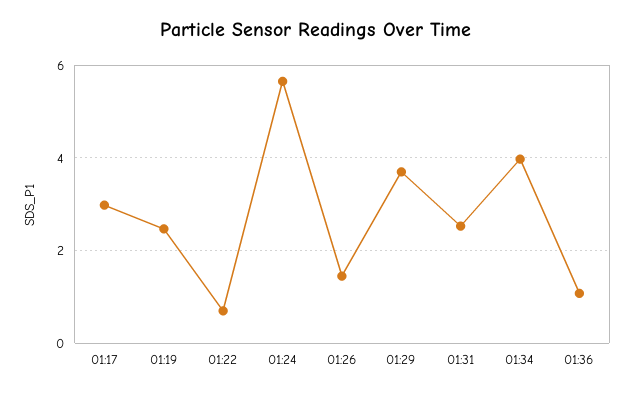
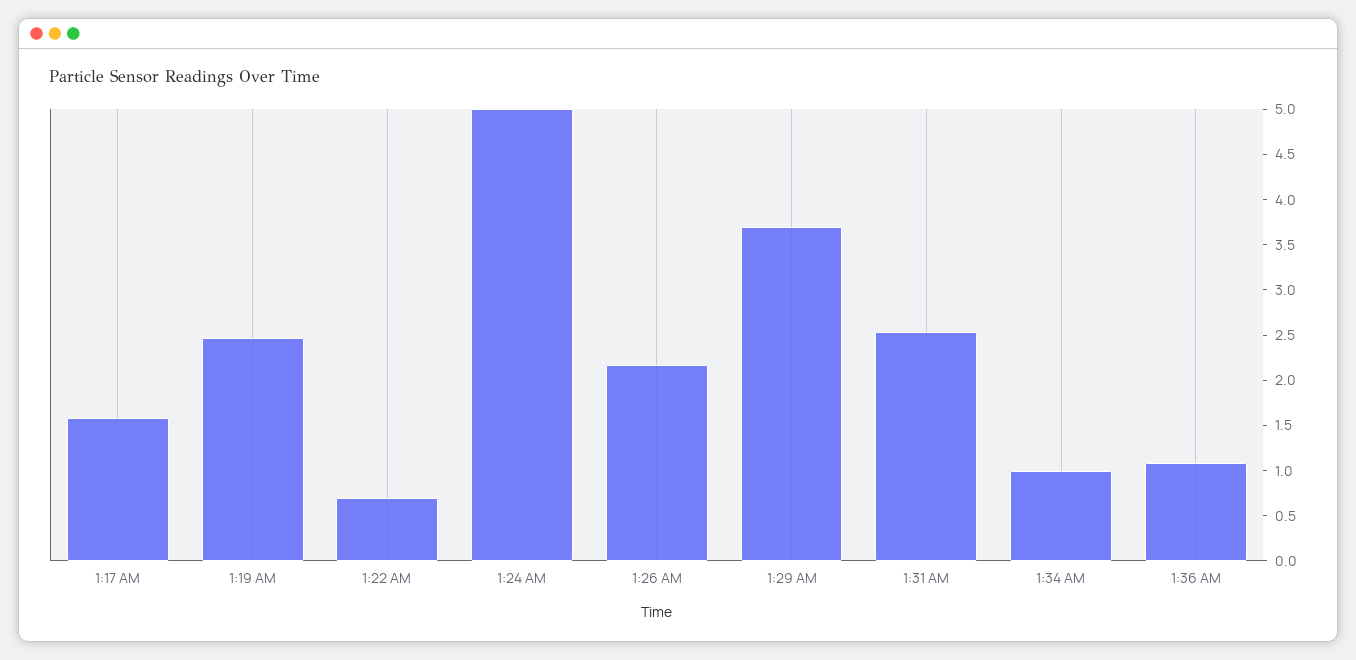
  {
-   "01:17": 3,
+   "01:17": 1.6,
    "01:19": 2.5,
    "01:22": 0.7,
-   "01:24": 5.6,
+   "01:24": 5,
-   "01:26": 1.4,
+   "01:26": 2.2,
    "01:29": 3.7,
    "01:31": 2.5,
-   "01:34": 4,
+   "01:34": 1,
    "01:36": 1.1
  }

